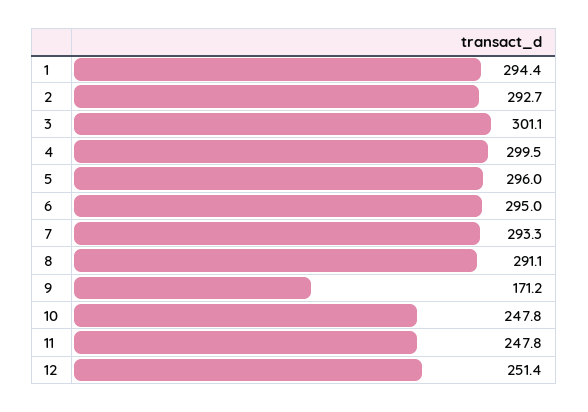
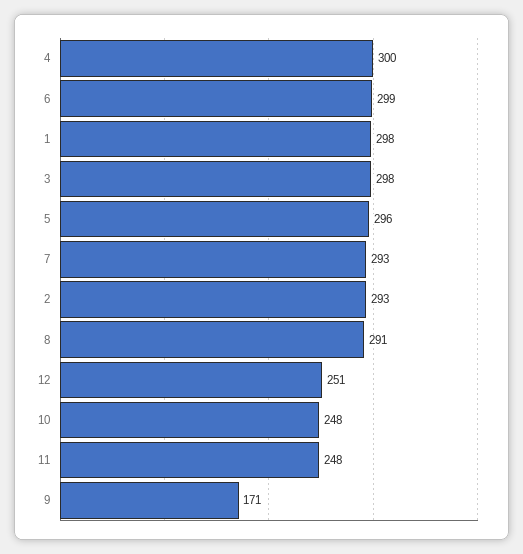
  {
-   "1": 294.4,
+   "1": 298,
    "2": 292.7,
-   "3": 301.1,
+   "3": 298,
    "4": 299.5,
    "5": 296,
-   "6": 295,
+   "6": 299,
    "7": 293.3,
    "8": 291.1,
    "9": 171.2,
    "10": 247.8,
    "11": 247.8,
    "12": 251.4
  }

